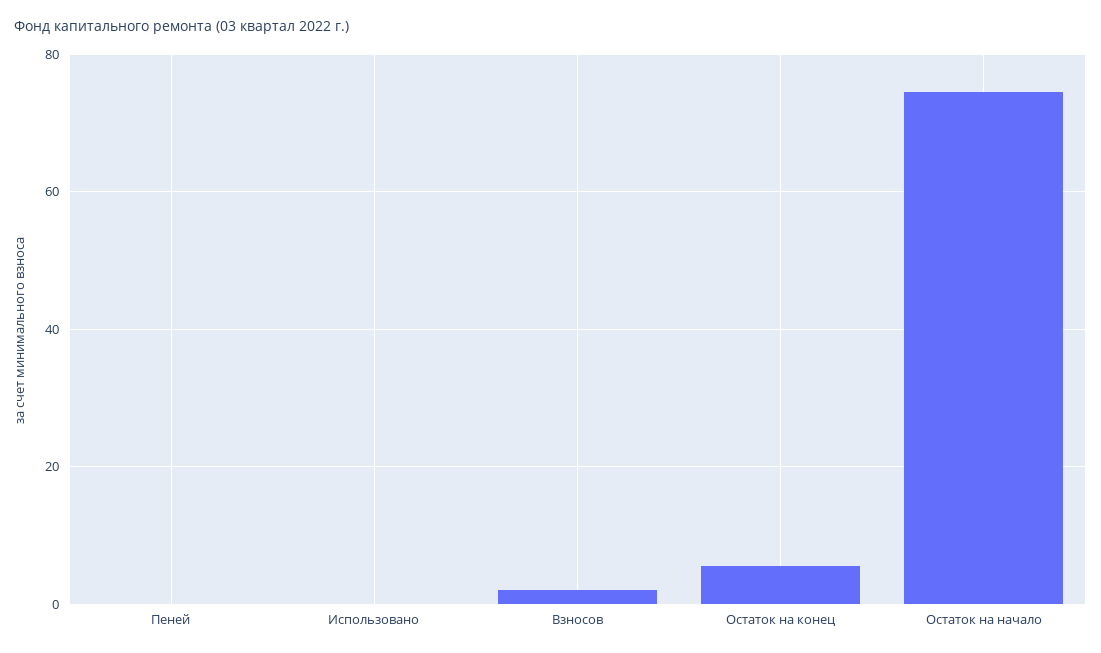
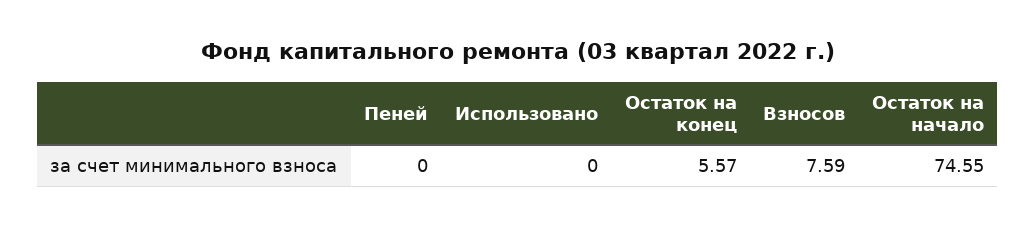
  {
    "Пеней": 0,
    "Использовано": 0,
-   "Взносов": 2,
+   "Взносов": 7.59,
    "Остаток на конец": 5.57,
    "Остаток на начало": 74.55
  }

